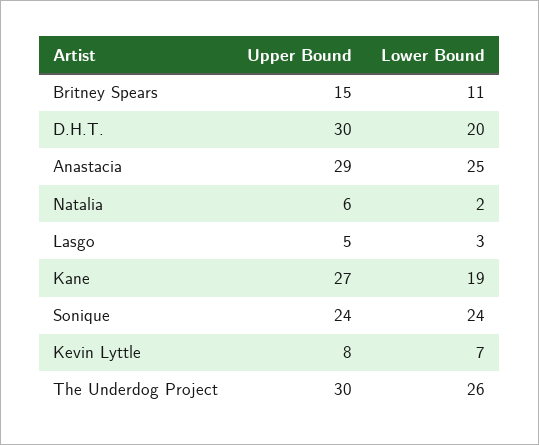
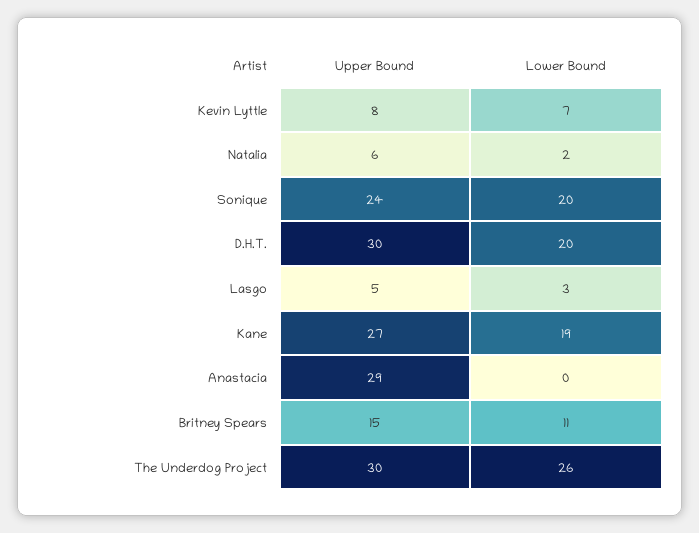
  {
    "Upper Bound": {
      "Britney Spears": 15,
      "D.H.T.": 30,
      "Anastacia": 29,
      "Natalia": 6,
      "Lasgo": 5,
      "Kane": 27,
      "Sonique": 24,
      "Kevin Lyttle": 8,
      "The Underdog Project": 30
    },
    "Lower Bound": {
      "Britney Spears": 11,
      "D.H.T.": 20,
-     "Anastacia": 25,
+     "Anastacia": 0,
      "Natalia": 2,
      "Lasgo": 3,
      "Kane": 19,
-     "Sonique": 24,
+     "Sonique": 20,
      "Kevin Lyttle": 7,
      "The Underdog Project": 26
    }
  }

